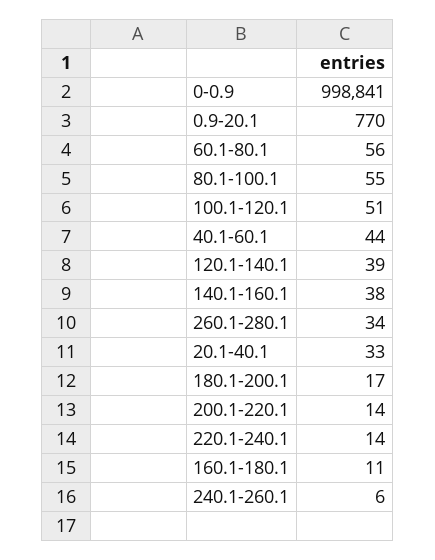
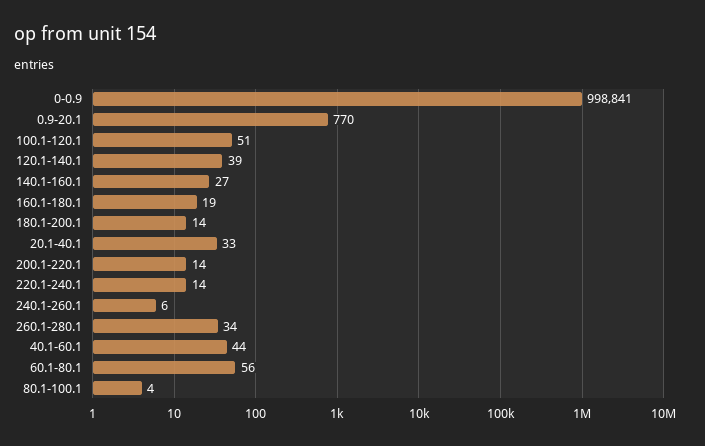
  {
    "0-0.9": 998841,
    "0.9-20.1": 770,
    "60.1-80.1": 56,
-   "80.1-100.1": 55,
+   "80.1-100.1": 4,
    "100.1-120.1": 51,
    "40.1-60.1": 44,
    "120.1-140.1": 39,
-   "140.1-160.1": 38,
+   "140.1-160.1": 27,
    "260.1-280.1": 34,
    "20.1-40.1": 33,
-   "180.1-200.1": 17,
+   "180.1-200.1": 14,
    "200.1-220.1": 14,
    "220.1-240.1": 14,
-   "160.1-180.1": 11,
+   "160.1-180.1": 19,
    "240.1-260.1": 6
  }

